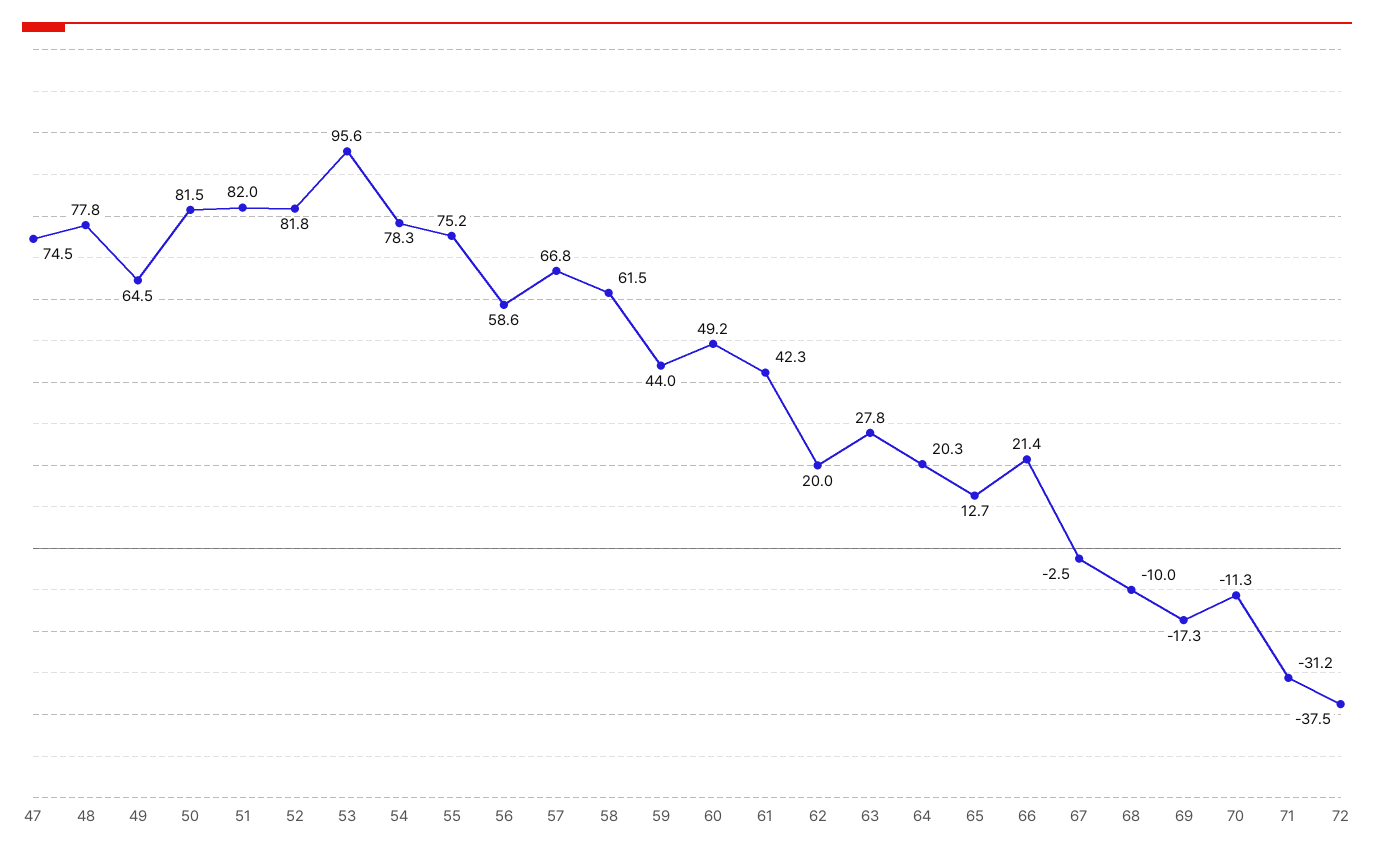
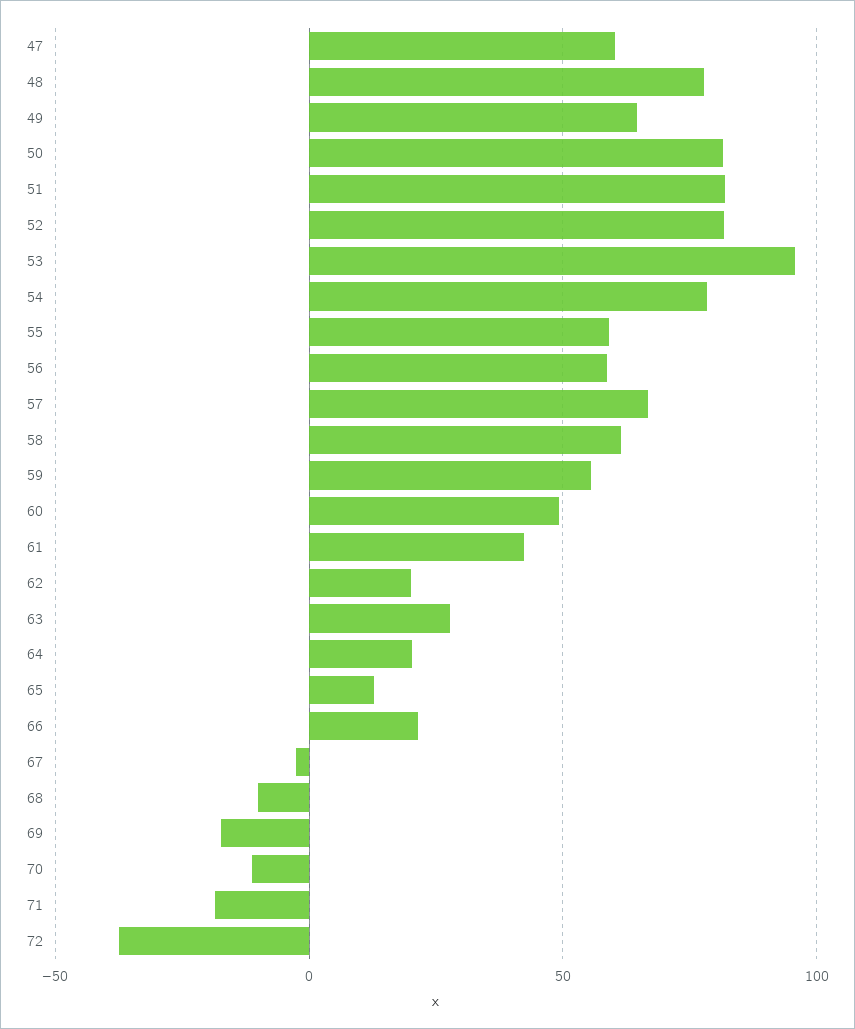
  {
-   "47": 74.5,
+   "47": 60,
    "48": 77.8,
    "49": 64.5,
    "50": 81.5,
    "51": 82,
    "52": 81.8,
    "53": 95.6,
    "54": 78.3,
-   "55": 75.2,
+   "55": 60,
    "56": 58.6,
    "57": 66.8,
    "58": 61.5,
-   "59": 44,
+   "59": 55,
    "60": 49.2,
    "61": 42.3,
    "62": 20,
    "63": 27.8,
    "64": 20.3,
    "65": 12.7,
    "66": 21.4,
    "67": -2.5,
    "68": -10,
    "69": -17.3,
    "70": -11.3,
-   "71": -31.2,
+   "71": -20,
    "72": -37.5
  }

